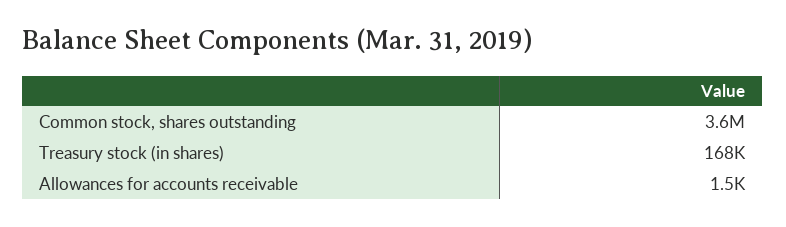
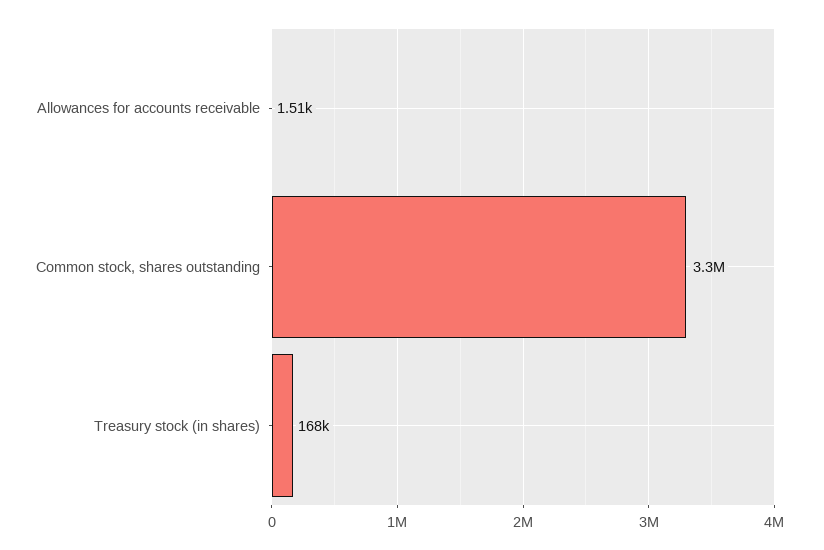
  {
-   "Common stock, shares outstanding": 3600000,
+   "Common stock, shares outstanding": 3300000,
    "Treasury stock (in shares)": 168000,
    "Allowances for accounts receivable": 1510
  }

